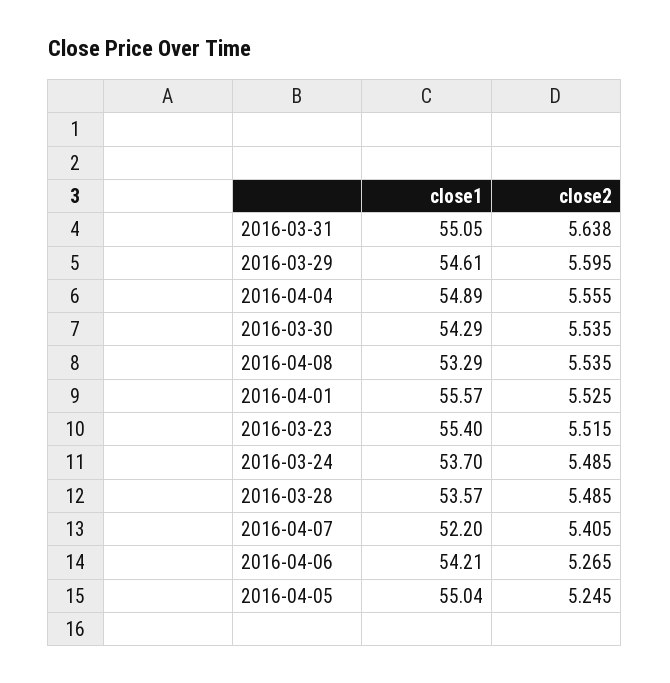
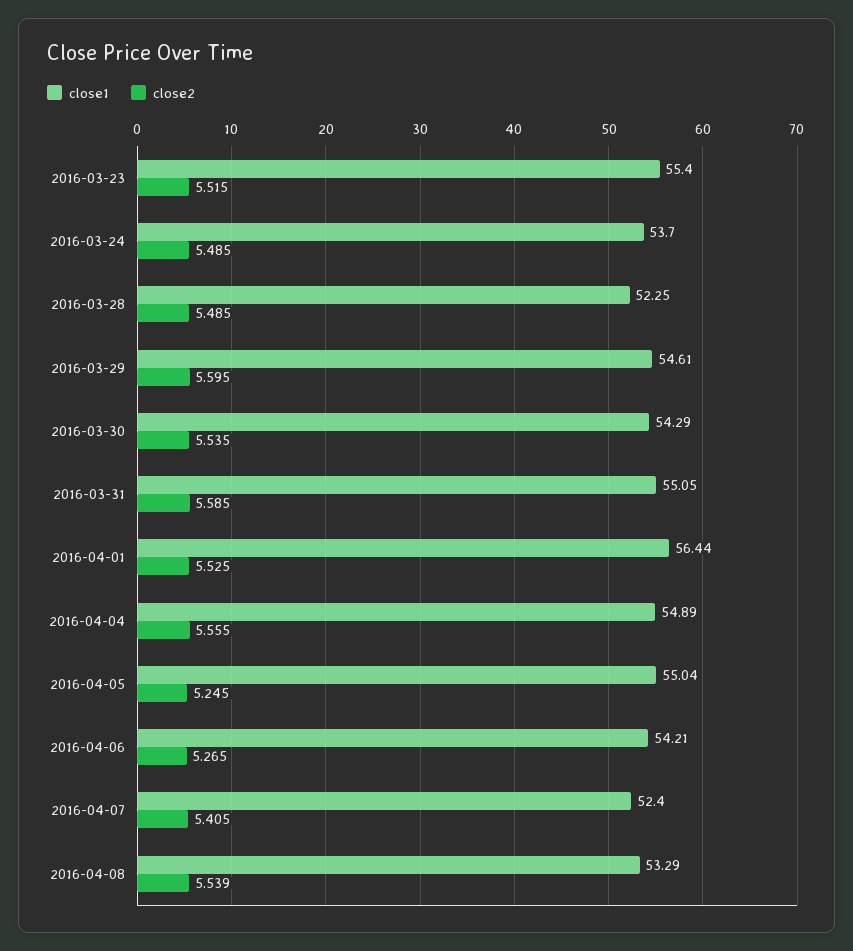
  {
    "close1": {
      "2016-03-31": 55.05,
      "2016-03-29": 54.61,
      "2016-04-04": 54.89,
      "2016-03-30": 54.29,
      "2016-04-08": 53.29,
-     "2016-04-01": 55.57,
+     "2016-04-01": 56.44,
      "2016-03-23": 55.4,
      "2016-03-24": 53.7,
-     "2016-03-28": 53.57,
+     "2016-03-28": 52.25,
-     "2016-04-07": 52.2,
+     "2016-04-07": 52.4,
      "2016-04-06": 54.21,
      "2016-04-05": 55.04
    },
    "close2": {
-     "2016-03-31": 5.638,
+     "2016-03-31": 5.585,
      "2016-03-29": 5.595,
      "2016-04-04": 5.555,
      "2016-03-30": 5.535,
-     "2016-04-08": 5.535,
+     "2016-04-08": 5.539,
      "2016-04-01": 5.525,
      "2016-03-23": 5.515,
      "2016-03-24": 5.485,
      "2016-03-28": 5.485,
      "2016-04-07": 5.405,
      "2016-04-06": 5.265,
      "2016-04-05": 5.245
    }
  }

